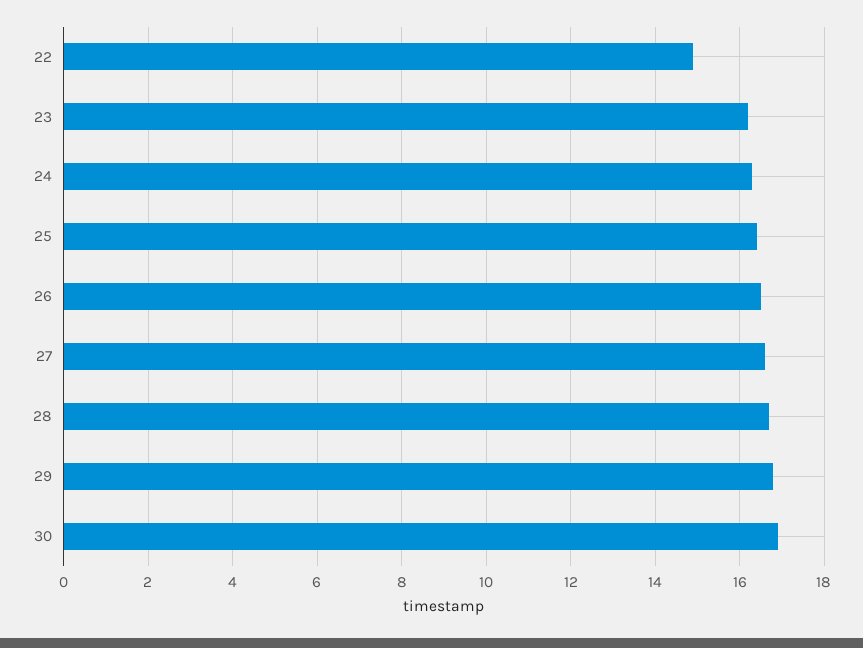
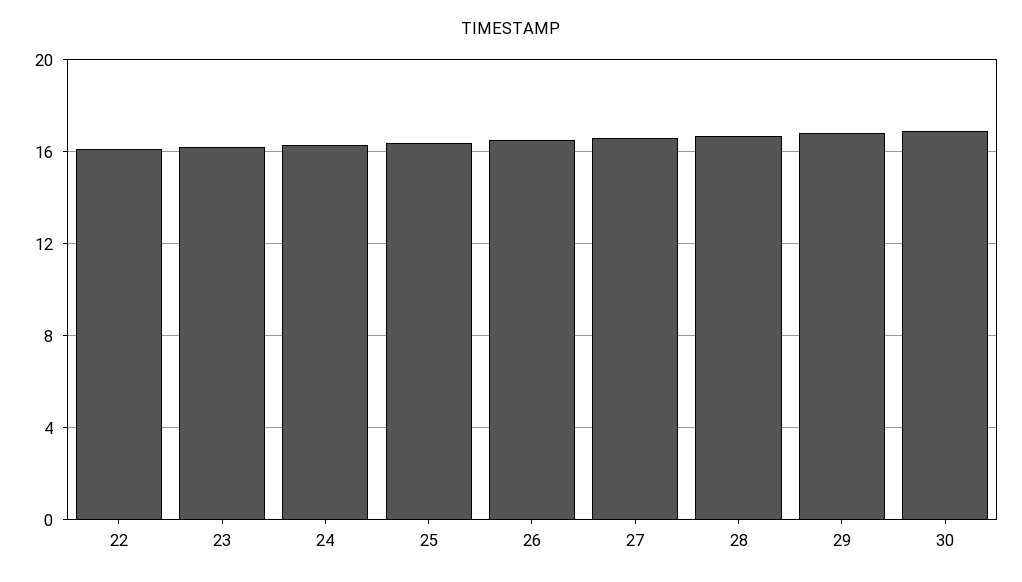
  {
-   "22": 15,
+   "22": 16,
    "23": 16,
    "24": 16.5,
    "25": 16.5,
    "26": 16.5,
    "27": 16.5,
    "28": 16.5,
    "29": 17,
    "30": 17
  }

